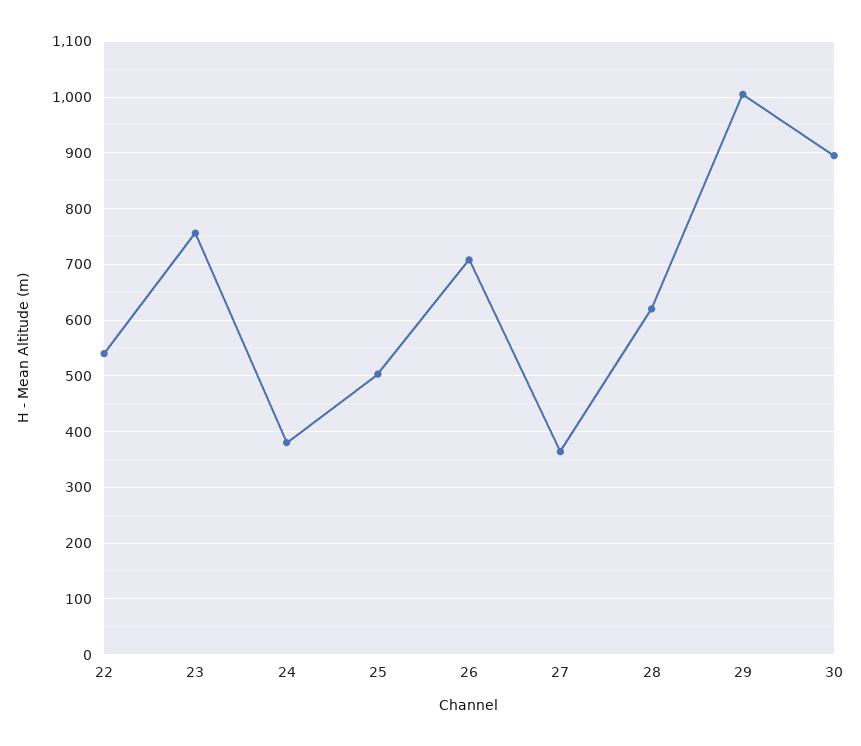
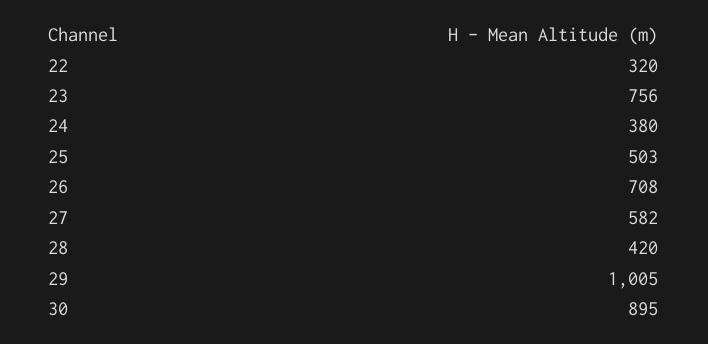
  {
-   "22": 540,
+   "22": 320,
    "23": 756,
    "24": 380,
    "25": 503,
    "26": 708,
-   "27": 360,
+   "27": 582,
-   "28": 620,
+   "28": 420,
    "29": 1005,
    "30": 895
  }

